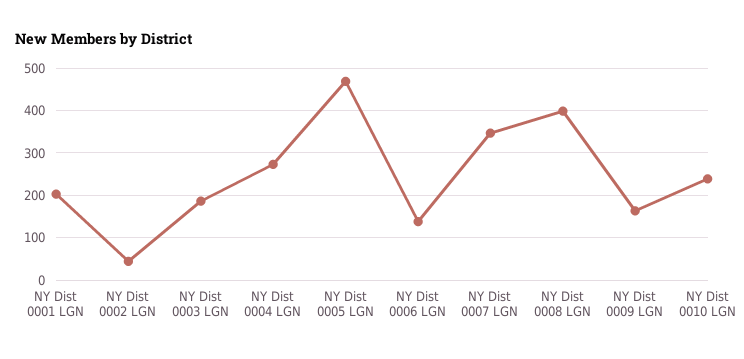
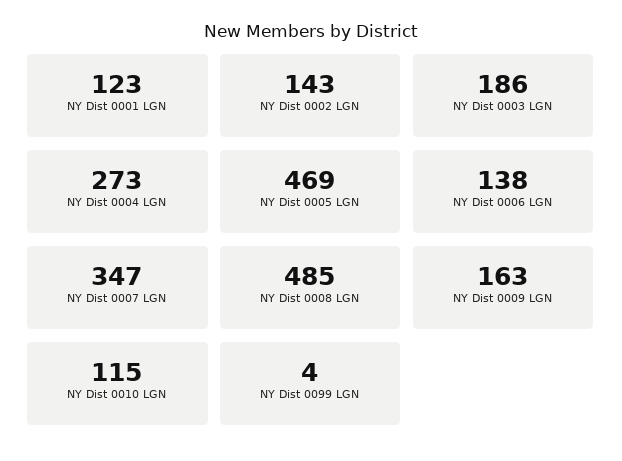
  {
-   "NY Dist 0001 LGN": 200,
+   "NY Dist 0001 LGN": 123,
-   "NY Dist 0002 LGN": 40,
+   "NY Dist 0002 LGN": 143,
    "NY Dist 0003 LGN": 186,
    "NY Dist 0004 LGN": 273,
    "NY Dist 0005 LGN": 469,
    "NY Dist 0006 LGN": 138,
    "NY Dist 0007 LGN": 347,
-   "NY Dist 0008 LGN": 400,
+   "NY Dist 0008 LGN": 485,
    "NY Dist 0009 LGN": 163,
-   "NY Dist 0010 LGN": 240
+   "NY Dist 0010 LGN": 115,
+   "NY Dist 0099 LGN": 4
  }

